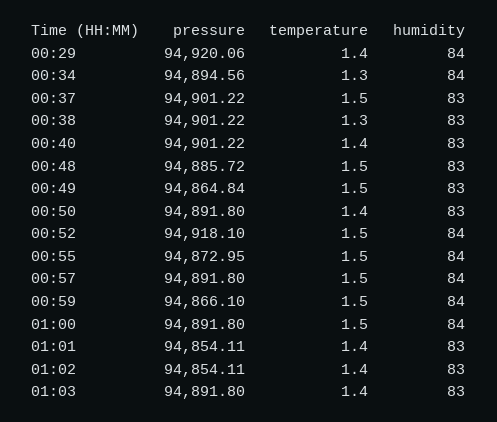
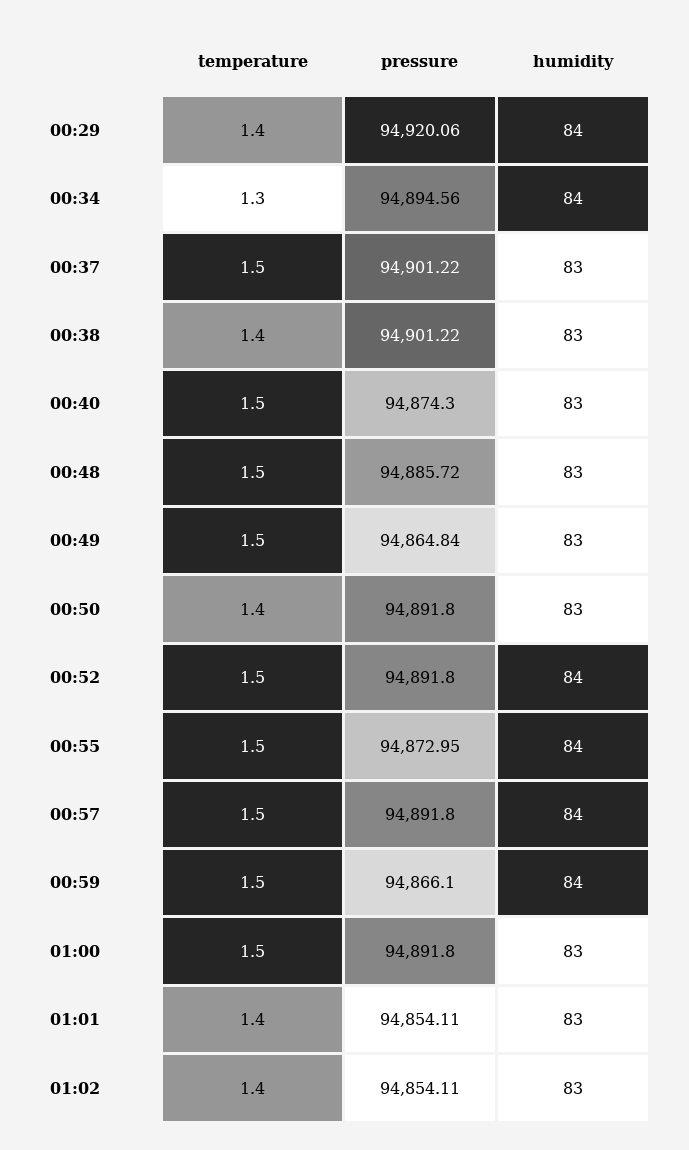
  {
    "pressure": {
      "00:29": 94920.06,
      "00:34": 94894.56,
      "00:37": 94901.22,
      "00:38": 94901.22,
-     "00:40": 94901.22,
+     "00:40": 94874.3,
      "00:48": 94885.72,
      "00:49": 94864.84,
      "00:50": 94891.8,
-     "00:52": 94918.1,
+     "00:52": 94891.8,
      "00:55": 94872.95,
      "00:57": 94891.8,
      "00:59": 94866.1,
      "01:00": 94891.8,
      "01:01": 94854.11,
-     "01:02": 94854.11,
+     "01:02": 94854.11
-     "01:03": 94891.8
    },
    "temperature": {
      "00:29": 1.4,
      "00:34": 1.3,
      "00:37": 1.5,
-     "00:38": 1.3,
+     "00:38": 1.4,
-     "00:40": 1.4,
+     "00:40": 1.5,
      "00:48": 1.5,
      "00:49": 1.5,
      "00:50": 1.4,
      "00:52": 1.5,
      "00:55": 1.5,
      "00:57": 1.5,
      "00:59": 1.5,
      "01:00": 1.5,
      "01:01": 1.4,
-     "01:02": 1.4,
+     "01:02": 1.4
-     "01:03": 1.4
    },
    "humidity": {
      "00:29": 84,
      "00:34": 84,
      "00:37": 83,
      "00:38": 83,
      "00:40": 83,
      "00:48": 83,
      "00:49": 83,
      "00:50": 83,
      "00:52": 84,
      "00:55": 84,
      "00:57": 84,
      "00:59": 84,
-     "01:00": 84,
+     "01:00": 83,
      "01:01": 83,
-     "01:02": 83,
+     "01:02": 83
-     "01:03": 83
    }
  }

